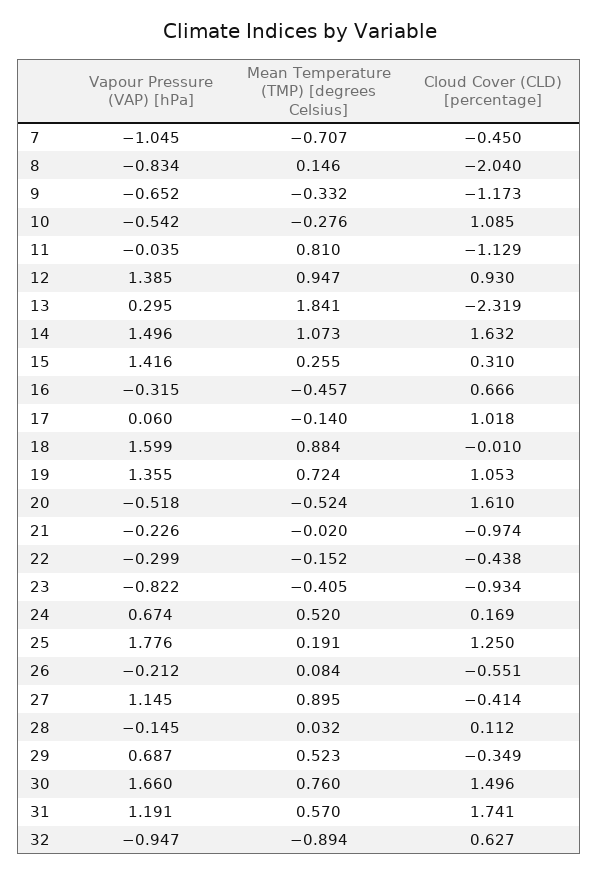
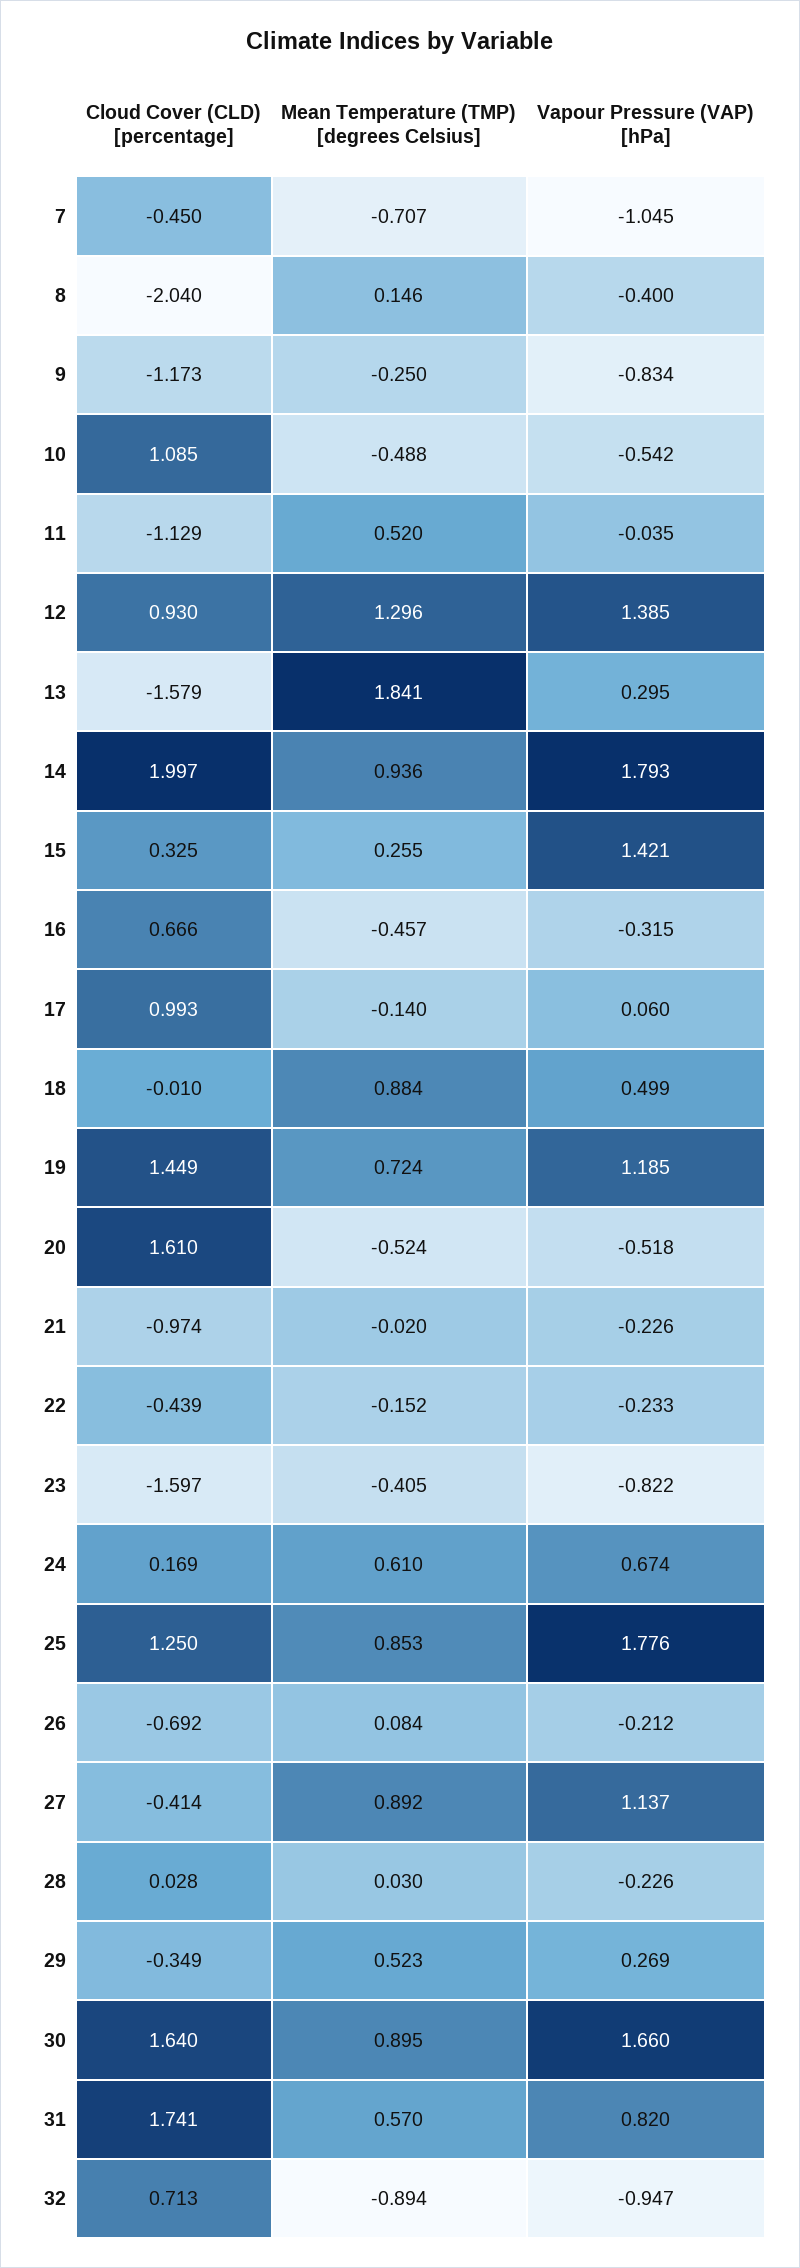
  {
    "Vapour Pressure (VAP) [hPa]": {
      "7": -1.045,
-     "8": -0.834,
+     "8": -0.4,
-     "9": -0.652,
+     "9": -0.834,
      "10": -0.542,
      "11": -0.035,
      "12": 1.385,
      "13": 0.295,
-     "14": 1.496,
+     "14": 1.793,
-     "15": 1.416,
+     "15": 1.421,
      "16": -0.315,
      "17": 0.06,
-     "18": 1.599,
+     "18": 0.499,
-     "19": 1.355,
+     "19": 1.185,
      "20": -0.518,
      "21": -0.226,
-     "22": -0.299,
+     "22": -0.233,
      "23": -0.822,
      "24": 0.674,
      "25": 1.776,
      "26": -0.212,
-     "27": 1.145,
+     "27": 1.137,
-     "28": -0.145,
+     "28": -0.226,
-     "29": 0.687,
+     "29": 0.269,
      "30": 1.66,
-     "31": 1.191,
+     "31": 0.82,
      "32": -0.947
    },
    "Mean Temperature (TMP) [degrees Celsius]": {
      "7": -0.707,
      "8": 0.146,
-     "9": -0.332,
+     "9": -0.25,
-     "10": -0.276,
+     "10": -0.488,
-     "11": 0.81,
+     "11": 0.52,
-     "12": 0.947,
+     "12": 1.296,
      "13": 1.841,
-     "14": 1.073,
+     "14": 0.936,
      "15": 0.255,
      "16": -0.457,
      "17": -0.14,
      "18": 0.884,
      "19": 0.724,
      "20": -0.524,
      "21": -0.02,
      "22": -0.152,
      "23": -0.405,
-     "24": 0.52,
+     "24": 0.61,
-     "25": 0.191,
+     "25": 0.853,
      "26": 0.084,
-     "27": 0.895,
+     "27": 0.892,
-     "28": 0.032,
+     "28": 0.03,
      "29": 0.523,
-     "30": 0.76,
+     "30": 0.895,
      "31": 0.57,
      "32": -0.894
    },
    "Cloud Cover (CLD) [percentage]": {
      "7": -0.45,
      "8": -2.04,
      "9": -1.173,
      "10": 1.085,
      "11": -1.129,
      "12": 0.93,
-     "13": -2.319,
+     "13": -1.579,
-     "14": 1.632,
+     "14": 1.997,
-     "15": 0.31,
+     "15": 0.325,
      "16": 0.666,
-     "17": 1.018,
+     "17": 0.993,
      "18": -0.01,
-     "19": 1.053,
+     "19": 1.449,
      "20": 1.61,
      "21": -0.974,
-     "22": -0.438,
+     "22": -0.439,
-     "23": -0.934,
+     "23": -1.597,
      "24": 0.169,
      "25": 1.25,
-     "26": -0.551,
+     "26": -0.692,
      "27": -0.414,
-     "28": 0.112,
+     "28": 0.028,
      "29": -0.349,
-     "30": 1.496,
+     "30": 1.64,
      "31": 1.741,
-     "32": 0.627
+     "32": 0.713
    }
  }

